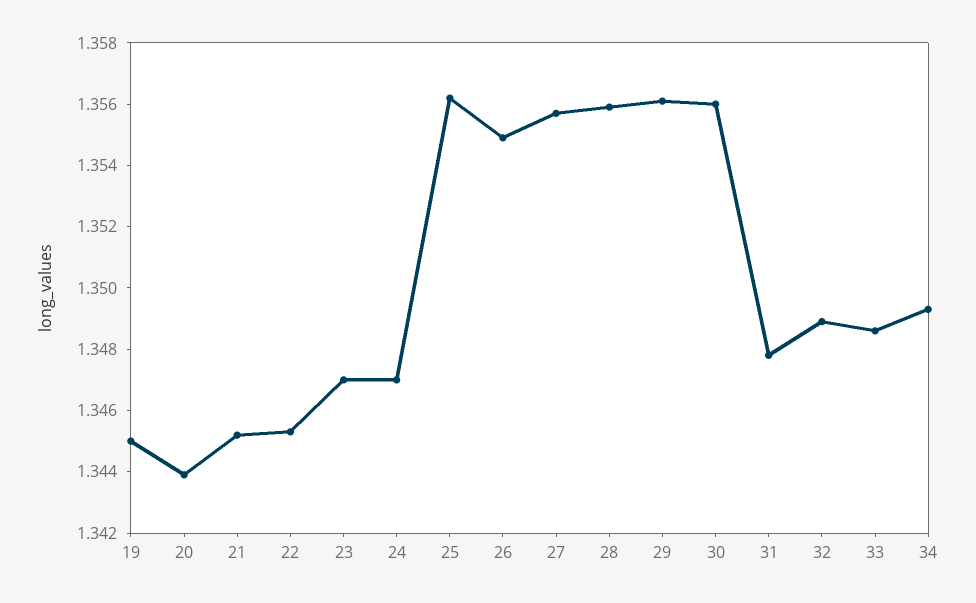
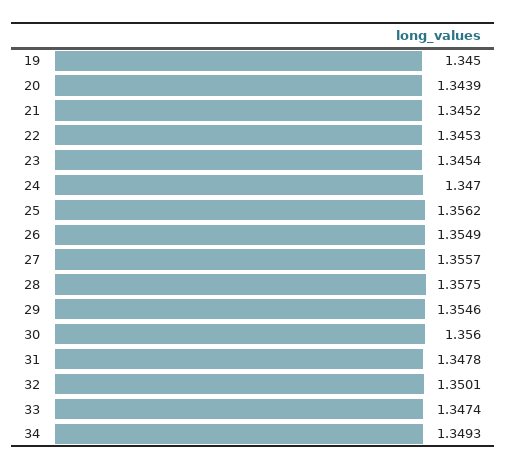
  {
    "19": 1.345,
    "20": 1.3439,
    "21": 1.3452,
    "22": 1.3453,
-   "23": 1.347,
+   "23": 1.3454,
    "24": 1.347,
    "25": 1.3562,
    "26": 1.3549,
    "27": 1.3557,
-   "28": 1.356,
+   "28": 1.3575,
-   "29": 1.356,
+   "29": 1.3546,
    "30": 1.356,
    "31": 1.3478,
-   "32": 1.349,
+   "32": 1.3501,
-   "33": 1.3485,
+   "33": 1.3474,
    "34": 1.3493
  }

